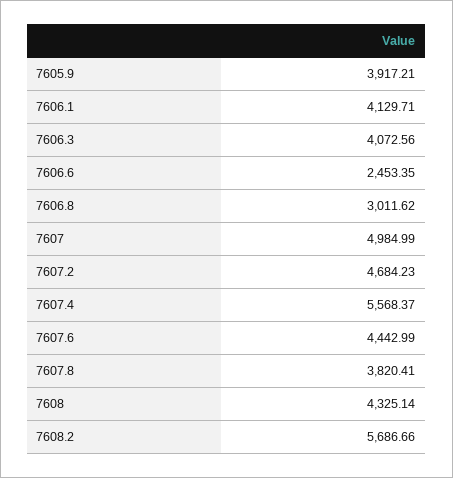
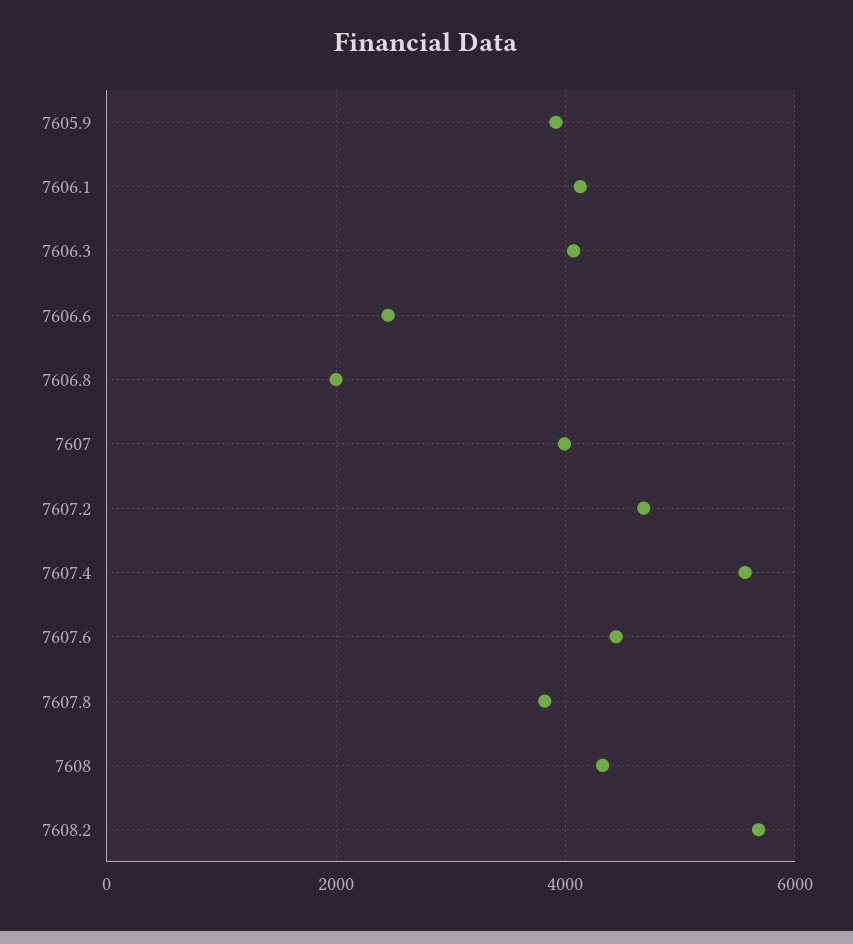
  {
    "7605.9": 3917.21,
    "7606.1": 4129.71,
    "7606.3": 4072.56,
    "7606.6": 2453.35,
-   "7606.8": 3011.62,
+   "7606.8": 2000,
-   "7607": 4984.99,
+   "7607": 4000,
    "7607.2": 4684.23,
    "7607.4": 5568.37,
    "7607.6": 4442.99,
    "7607.8": 3820.41,
    "7608": 4325.14,
    "7608.2": 5686.66
  }

